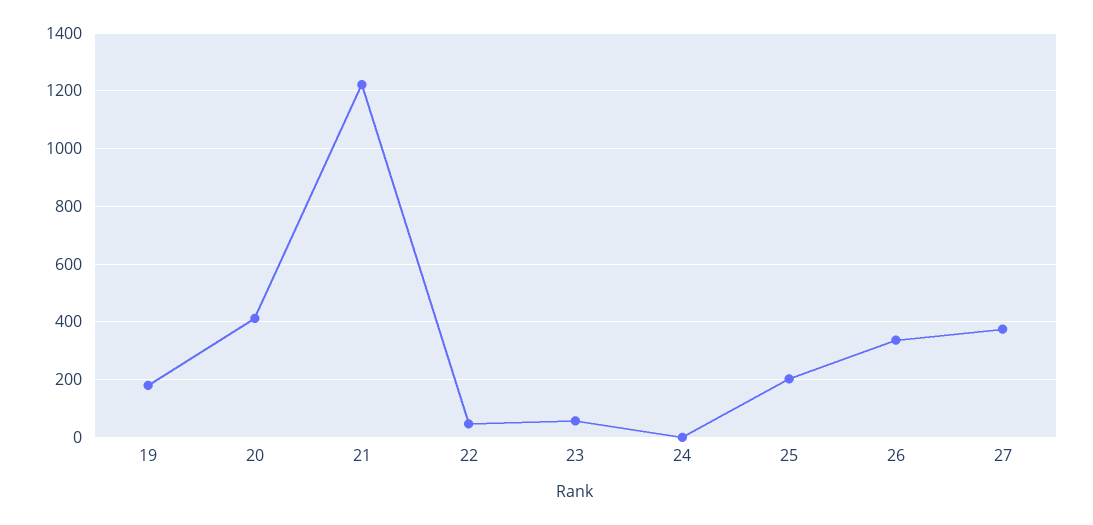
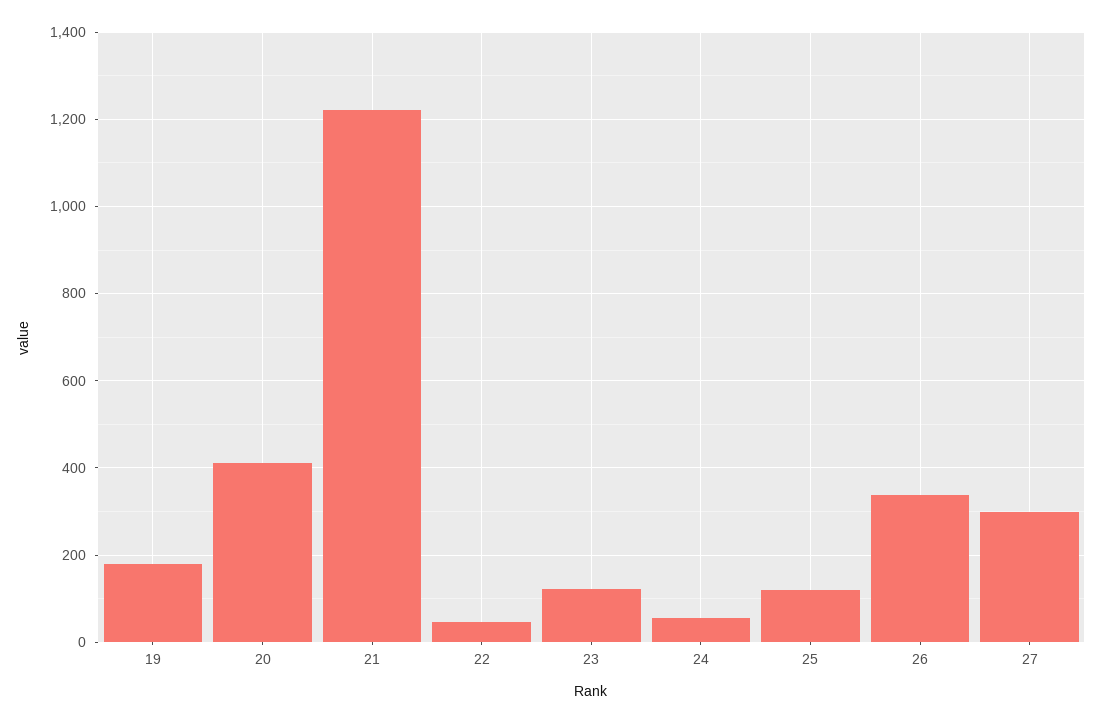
  {
    "19": 180,
    "20": 420,
    "21": 1220,
    "22": 40,
-   "23": 50,
+   "23": 120,
-   "24": 0,
+   "24": 60,
-   "25": 200,
+   "25": 120,
    "26": 340,
-   "27": 375
+   "27": 300
  }

